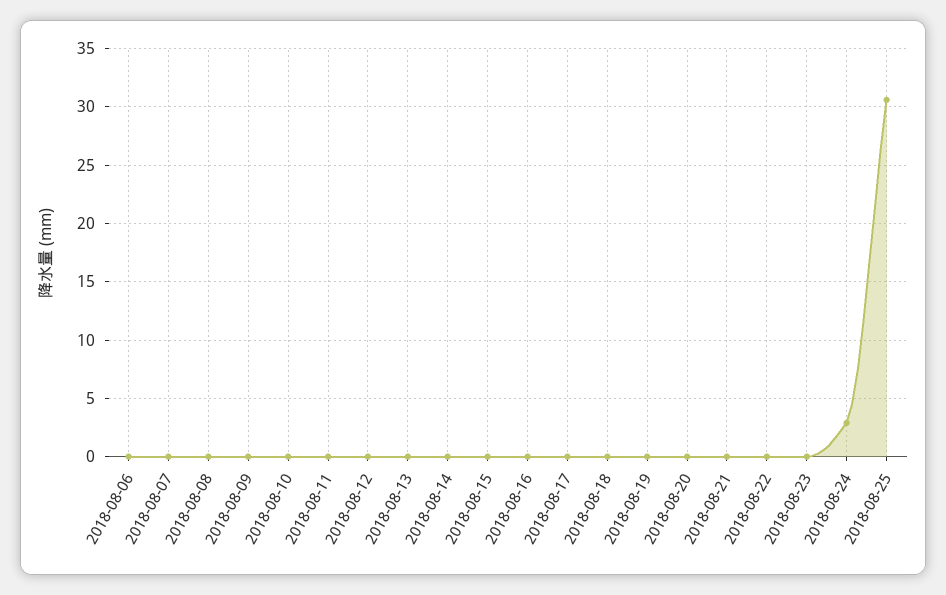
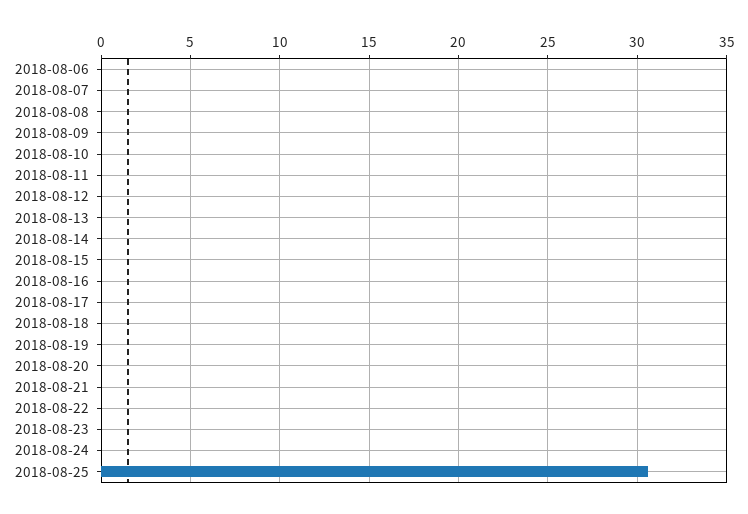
  {
    "2018-08-06": 0,
    "2018-08-07": 0,
    "2018-08-08": 0,
    "2018-08-09": 0,
    "2018-08-10": 0,
    "2018-08-11": 0,
    "2018-08-12": 0,
    "2018-08-13": 0,
    "2018-08-14": 0,
    "2018-08-15": 0,
    "2018-08-16": 0,
    "2018-08-17": 0,
    "2018-08-18": 0,
    "2018-08-19": 0,
    "2018-08-20": 0,
    "2018-08-21": 0,
    "2018-08-22": 0,
    "2018-08-23": 0,
-   "2018-08-24": 3,
+   "2018-08-24": 0,
    "2018-08-25": 30.5
  }

